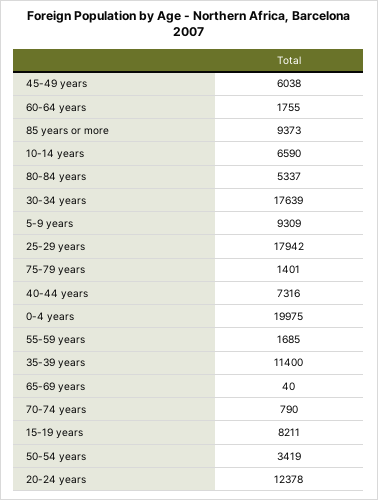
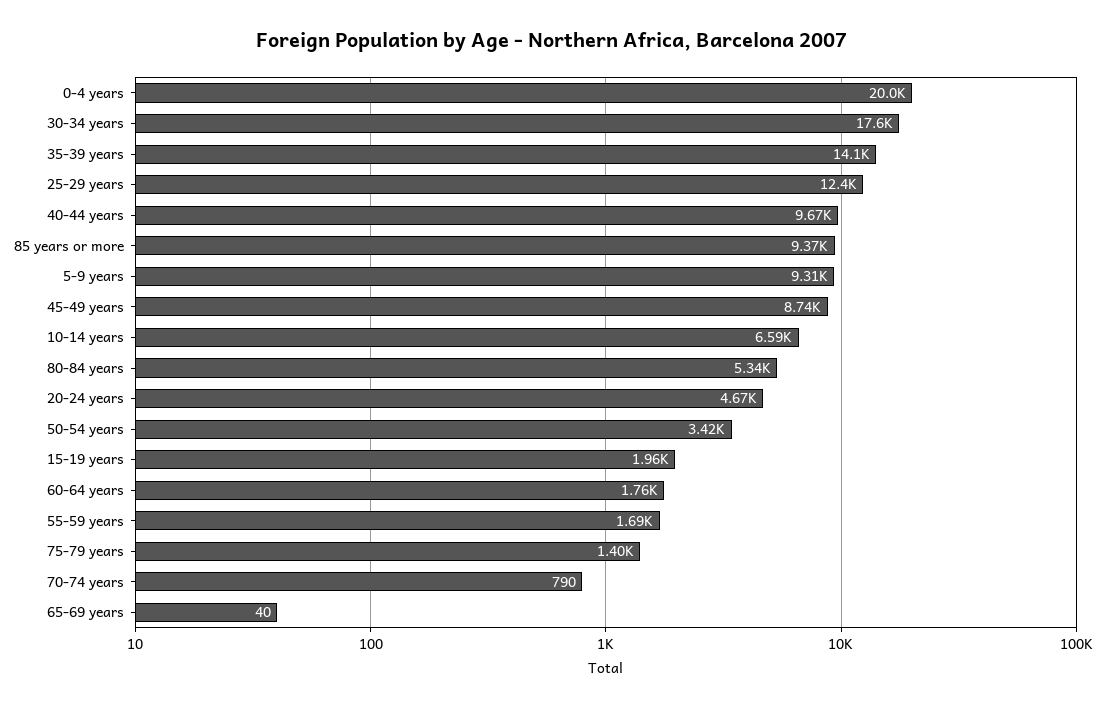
  {
-   "45-49 years": 6038,
+   "45-49 years": 8740,
    "60-64 years": 1755,
    "85 years or more": 9373,
    "10-14 years": 6590,
    "80-84 years": 5337,
    "30-34 years": 17639,
    "5-9 years": 9309,
-   "25-29 years": 17942,
+   "25-29 years": 12400,
    "75-79 years": 1401,
-   "40-44 years": 7316,
+   "40-44 years": 9670,
    "0-4 years": 19975,
    "55-59 years": 1685,
-   "35-39 years": 11400,
+   "35-39 years": 14100,
    "65-69 years": 40,
    "70-74 years": 790,
-   "15-19 years": 8211,
+   "15-19 years": 1960,
    "50-54 years": 3419,
-   "20-24 years": 12378
+   "20-24 years": 4670
  }

